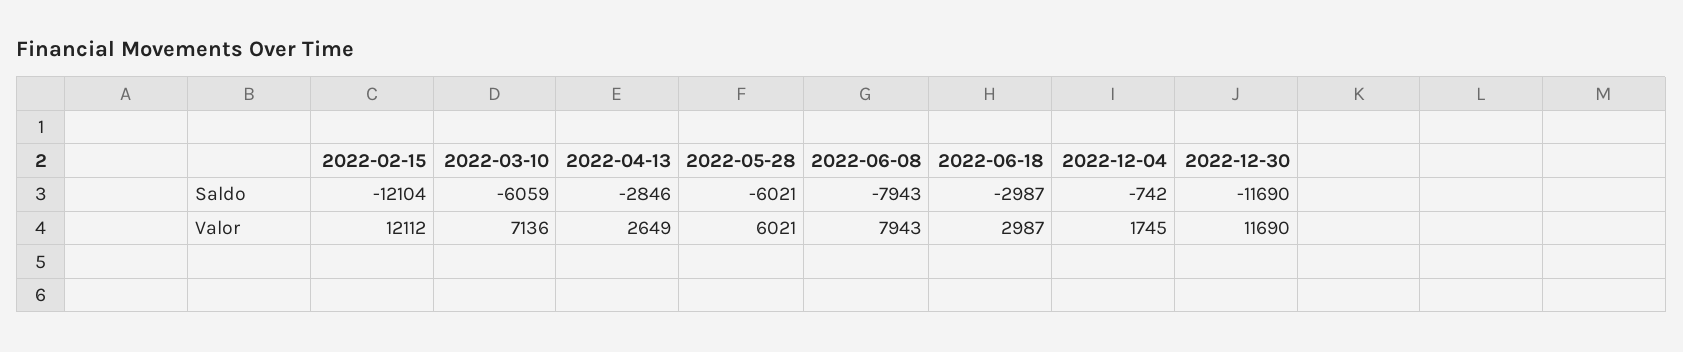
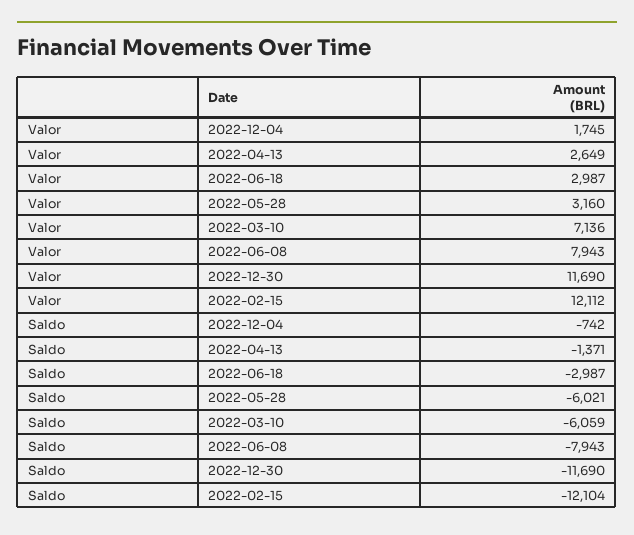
  {
    "2022-02-15": {
      "Saldo": -12104,
      "Valor": 12112
    },
    "2022-03-10": {
      "Saldo": -6059,
      "Valor": 7136
    },
    "2022-04-13": {
-     "Saldo": -2846,
+     "Saldo": -1371,
      "Valor": 2649
    },
    "2022-05-28": {
      "Saldo": -6021,
-     "Valor": 6021
+     "Valor": 3160
    },
    "2022-06-08": {
      "Saldo": -7943,
      "Valor": 7943
    },
    "2022-06-18": {
      "Saldo": -2987,
      "Valor": 2987
    },
    "2022-12-04": {
      "Saldo": -742,
      "Valor": 1745
    },
    "2022-12-30": {
      "Saldo": -11690,
      "Valor": 11690
    }
  }

